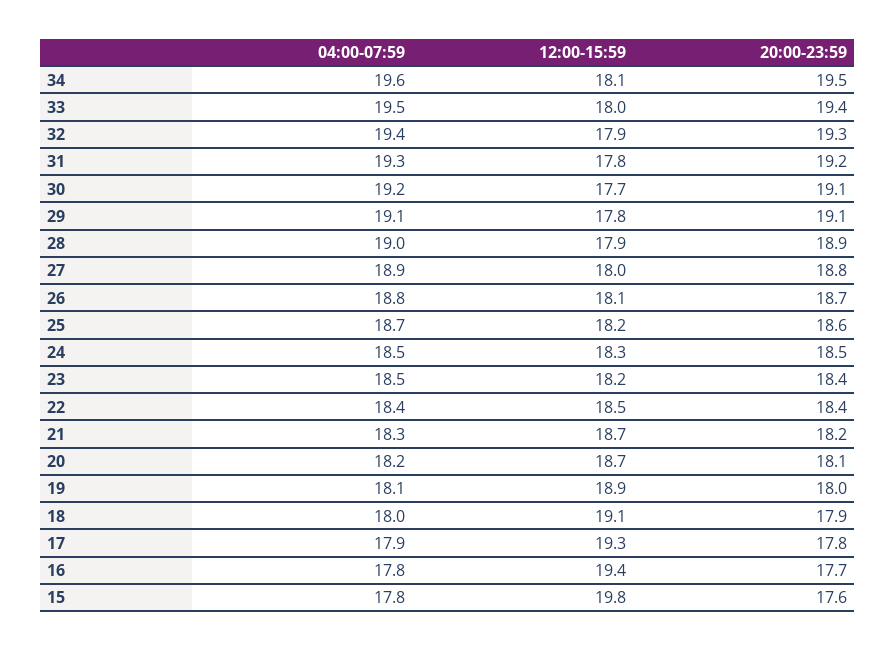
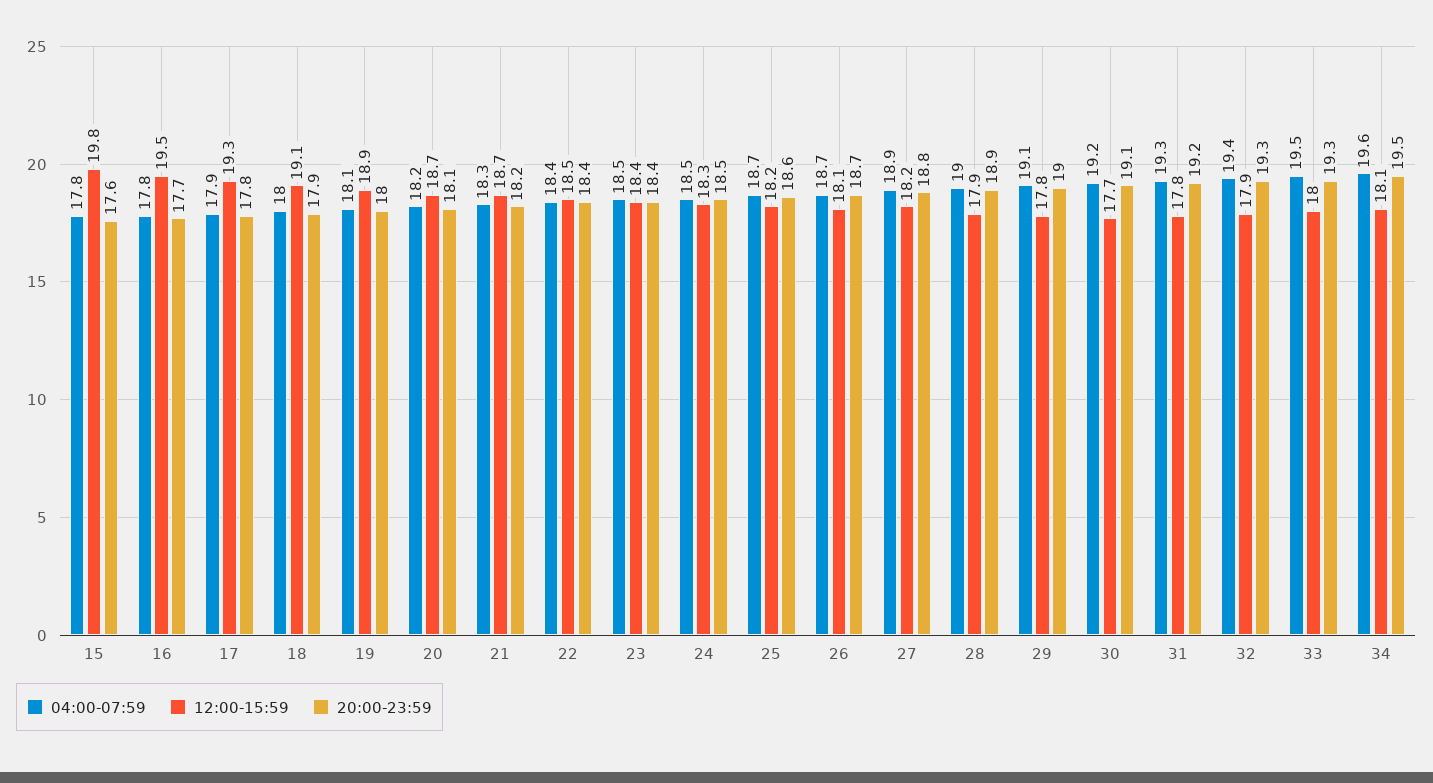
  {
    "04:00-07:59": {
      "34": 19.6,
      "33": 19.5,
      "32": 19.4,
      "31": 19.3,
      "30": 19.2,
      "29": 19.1,
      "28": 19,
      "27": 18.9,
-     "26": 18.8,
+     "26": 18.7,
      "25": 18.7,
      "24": 18.5,
      "23": 18.5,
      "22": 18.4,
      "21": 18.3,
      "20": 18.2,
      "19": 18.1,
      "18": 18,
      "17": 17.9,
      "16": 17.8,
      "15": 17.8
    },
    "12:00-15:59": {
      "34": 18.1,
      "33": 18,
      "32": 17.9,
      "31": 17.8,
      "30": 17.7,
      "29": 17.8,
      "28": 17.9,
-     "27": 18,
+     "27": 18.2,
      "26": 18.1,
      "25": 18.2,
      "24": 18.3,
-     "23": 18.2,
+     "23": 18.4,
      "22": 18.5,
      "21": 18.7,
      "20": 18.7,
      "19": 18.9,
      "18": 19.1,
      "17": 19.3,
-     "16": 19.4,
+     "16": 19.5,
      "15": 19.8
    },
    "20:00-23:59": {
      "34": 19.5,
-     "33": 19.4,
+     "33": 19.3,
      "32": 19.3,
      "31": 19.2,
      "30": 19.1,
-     "29": 19.1,
+     "29": 19,
      "28": 18.9,
      "27": 18.8,
      "26": 18.7,
      "25": 18.6,
      "24": 18.5,
      "23": 18.4,
      "22": 18.4,
      "21": 18.2,
      "20": 18.1,
      "19": 18,
      "18": 17.9,
      "17": 17.8,
      "16": 17.7,
      "15": 17.6
    }
  }

